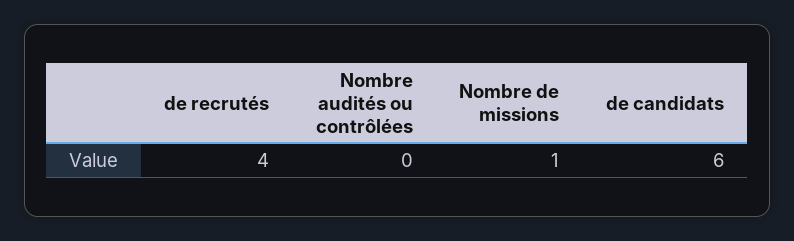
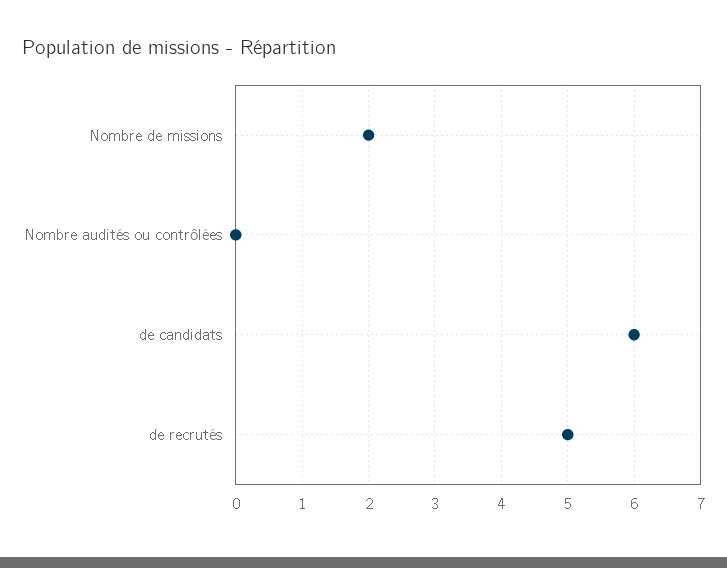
  {
-   "de recrutés": 4,
+   "de recrutés": 5,
    "Nombre audités ou contrôlées": 0,
-   "Nombre de missions": 1,
+   "Nombre de missions": 2,
    "de candidats": 6
  }

